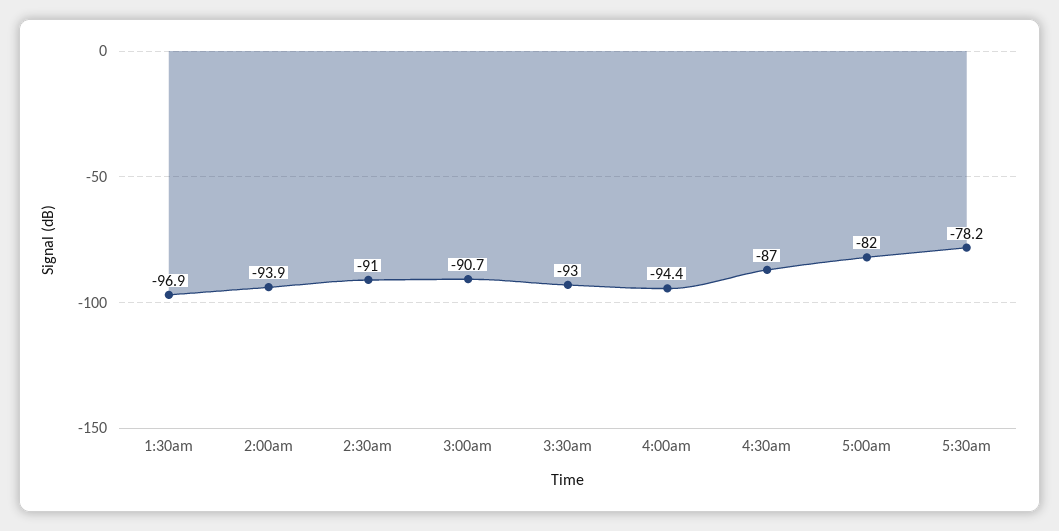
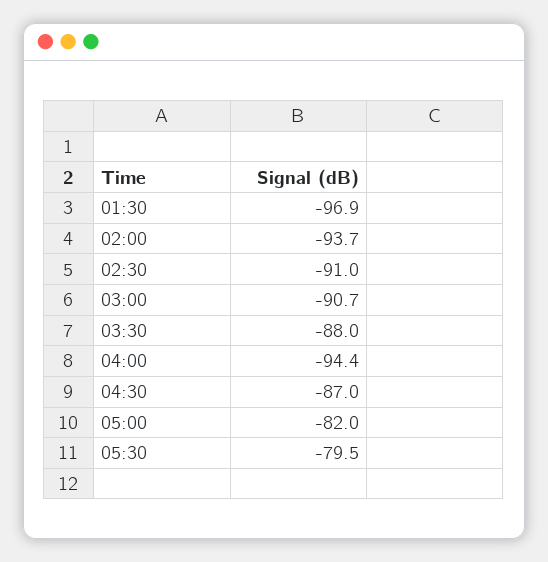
  {
    "1:30am": -96.9,
-   "2:00am": -93.9,
+   "2:00am": -93.7,
    "2:30am": -91,
    "3:00am": -90.7,
-   "3:30am": -93,
+   "3:30am": -88,
    "4:00am": -94.4,
    "4:30am": -87,
    "5:00am": -82,
-   "5:30am": -78.2
+   "5:30am": -79.5
  }

